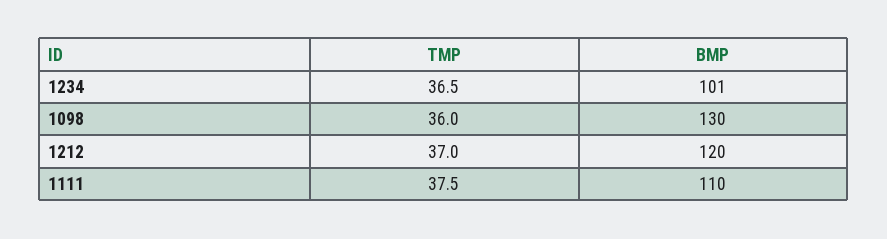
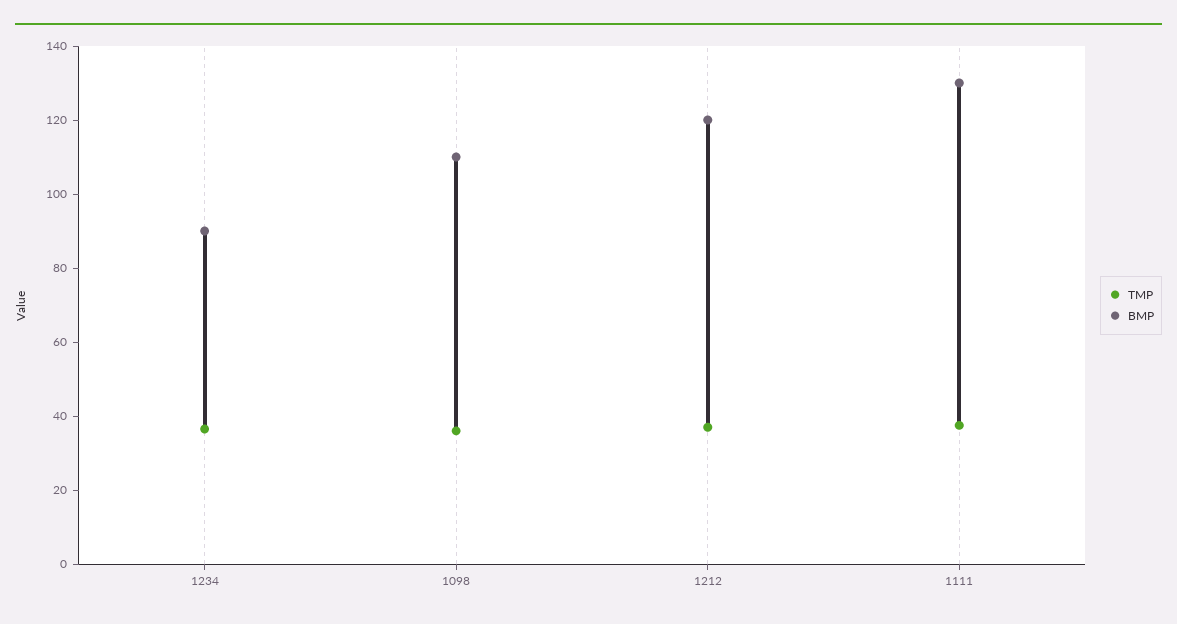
  {
    "TMP": {
      "1234": 36.5,
      "1098": 36,
      "1212": 37,
      "1111": 37.5
    },
    "BMP": {
-     "1234": 101,
+     "1234": 90,
-     "1098": 130,
+     "1098": 110,
      "1212": 120,
-     "1111": 110
+     "1111": 130
    }
  }

